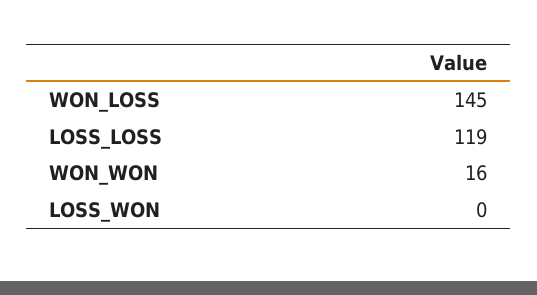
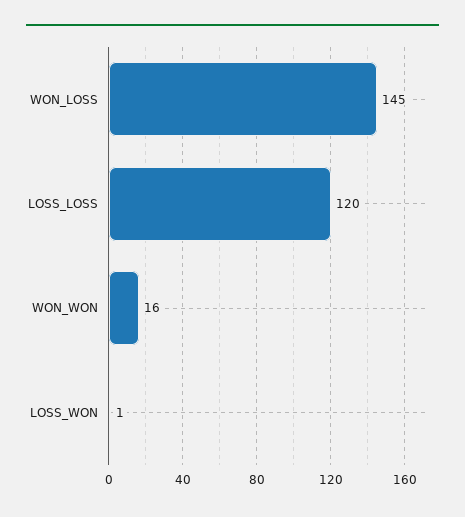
  {
    "WON_LOSS": 145,
-   "LOSS_LOSS": 119,
+   "LOSS_LOSS": 120,
    "WON_WON": 16,
-   "LOSS_WON": 0
+   "LOSS_WON": 1
  }

